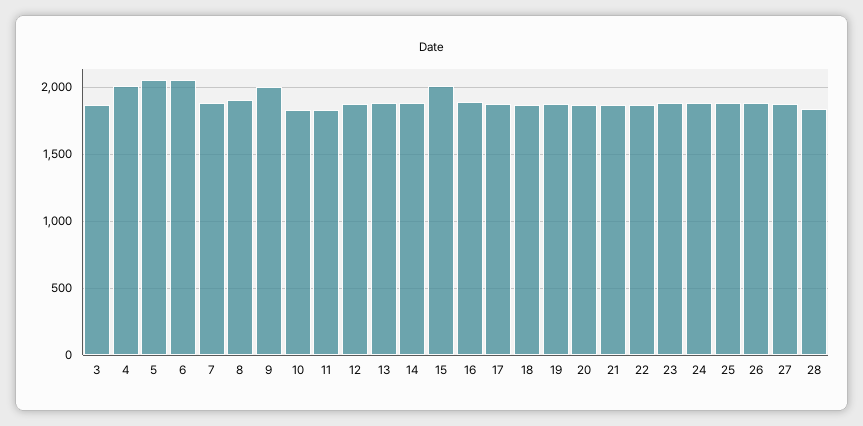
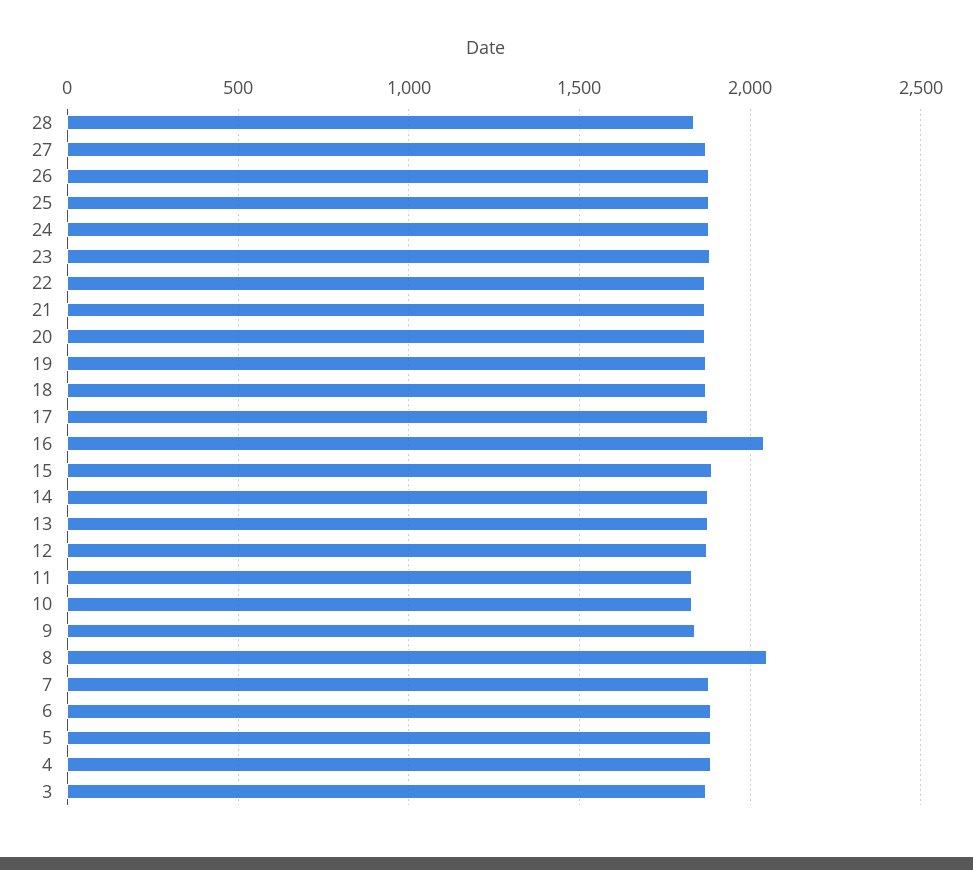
  {
    "3": 1850,
-   "4": 2000,
+   "4": 1900,
-   "5": 2050,
+   "5": 1900,
-   "6": 2050,
+   "6": 1900,
    "7": 1900,
-   "8": 1900,
+   "8": 2050,
-   "9": 2000,
+   "9": 1850,
    "10": 1850,
    "11": 1850,
    "12": 1850,
    "13": 1900,
    "14": 1900,
-   "15": 2000,
+   "15": 1900,
-   "16": 1900,
+   "16": 2050,
    "17": 1900,
    "18": 1850,
    "19": 1850,
    "20": 1850,
    "21": 1850,
    "22": 1850,
    "23": 1900,
    "24": 1900,
    "25": 1900,
    "26": 1900,
    "27": 1850,
    "28": 1850
  }

